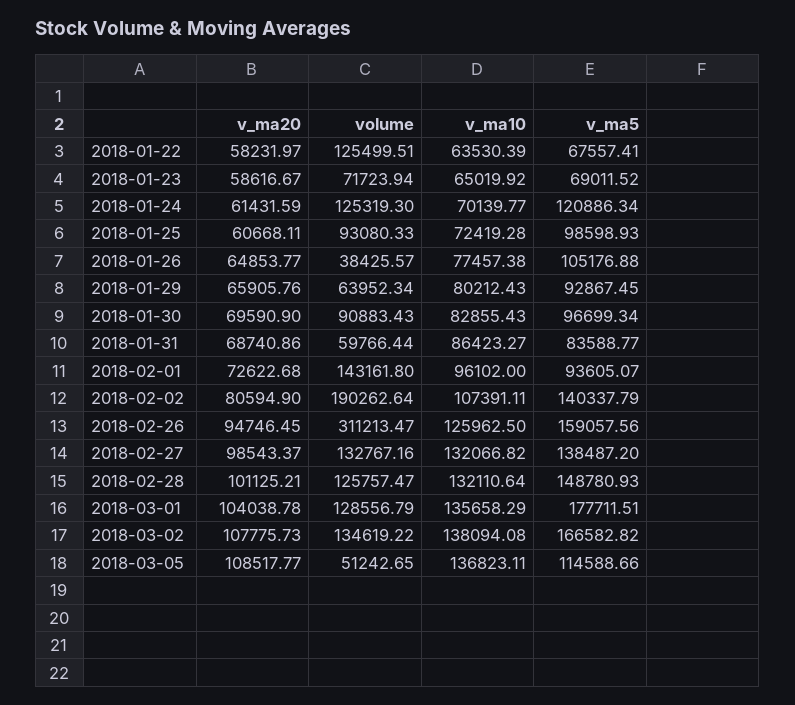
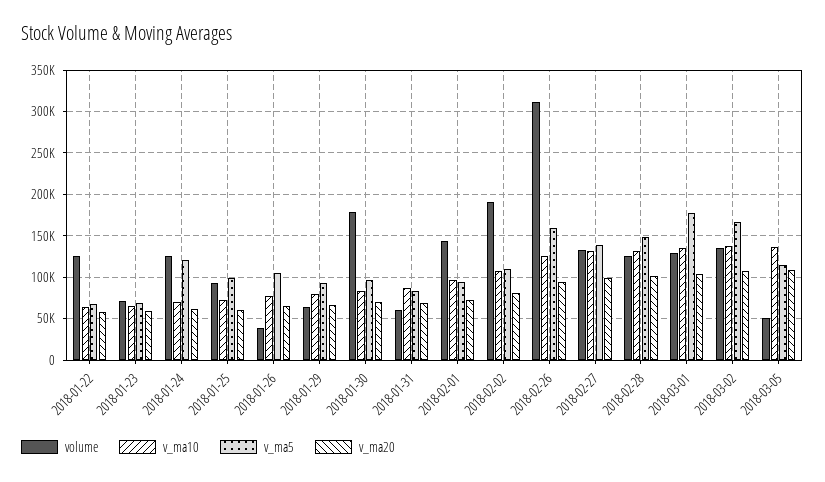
  {
    "v_ma20": {
      "2018-01-22": 58231.97,
      "2018-01-23": 58616.67,
      "2018-01-24": 61431.59,
      "2018-01-25": 60668.11,
      "2018-01-26": 64853.77,
      "2018-01-29": 65905.76,
      "2018-01-30": 69590.9,
      "2018-01-31": 68740.86,
      "2018-02-01": 72622.68,
      "2018-02-02": 80594.9,
      "2018-02-26": 94746.45,
      "2018-02-27": 98543.37,
      "2018-02-28": 101125.21,
      "2018-03-01": 104038.78,
      "2018-03-02": 107775.73,
      "2018-03-05": 108517.77
    },
    "volume": {
      "2018-01-22": 125499.51,
      "2018-01-23": 71723.94,
      "2018-01-24": 125319.3,
      "2018-01-25": 93080.33,
      "2018-01-26": 38425.57,
      "2018-01-29": 63952.34,
-     "2018-01-30": 90883.43,
+     "2018-01-30": 180000,
      "2018-01-31": 59766.44,
      "2018-02-01": 143161.8,
      "2018-02-02": 190262.64,
      "2018-02-26": 311213.47,
      "2018-02-27": 132767.16,
      "2018-02-28": 125757.47,
      "2018-03-01": 128556.79,
      "2018-03-02": 134619.22,
      "2018-03-05": 51242.65
    },
    "v_ma10": {
      "2018-01-22": 63530.39,
      "2018-01-23": 65019.92,
      "2018-01-24": 70139.77,
      "2018-01-25": 72419.28,
      "2018-01-26": 77457.38,
      "2018-01-29": 80212.43,
      "2018-01-30": 82855.43,
      "2018-01-31": 86423.27,
      "2018-02-01": 96102,
      "2018-02-02": 107391.11,
      "2018-02-26": 125962.5,
      "2018-02-27": 132066.82,
      "2018-02-28": 132110.64,
      "2018-03-01": 135658.29,
      "2018-03-02": 138094.08,
      "2018-03-05": 136823.11
    },
    "v_ma5": {
      "2018-01-22": 67557.41,
      "2018-01-23": 69011.52,
      "2018-01-24": 120886.34,
      "2018-01-25": 98598.93,
      "2018-01-26": 105176.88,
      "2018-01-29": 92867.45,
      "2018-01-30": 96699.34,
      "2018-01-31": 83588.77,
      "2018-02-01": 93605.07,
-     "2018-02-02": 140337.79,
+     "2018-02-02": 110000,
      "2018-02-26": 159057.56,
      "2018-02-27": 138487.2,
      "2018-02-28": 148780.93,
      "2018-03-01": 177711.51,
      "2018-03-02": 166582.82,
      "2018-03-05": 114588.66
    }
  }

